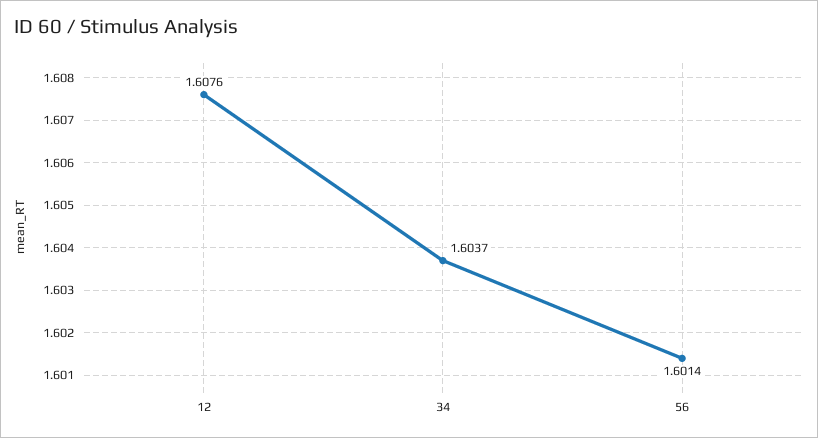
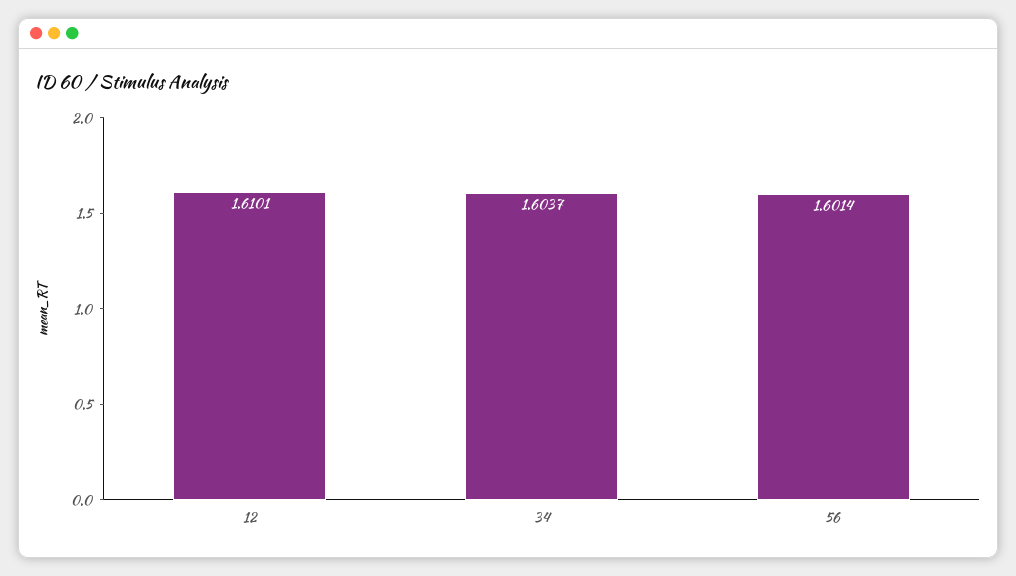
  {
-   "12": 1.6076,
+   "12": 1.6101,
    "34": 1.6037,
    "56": 1.6014
  }

